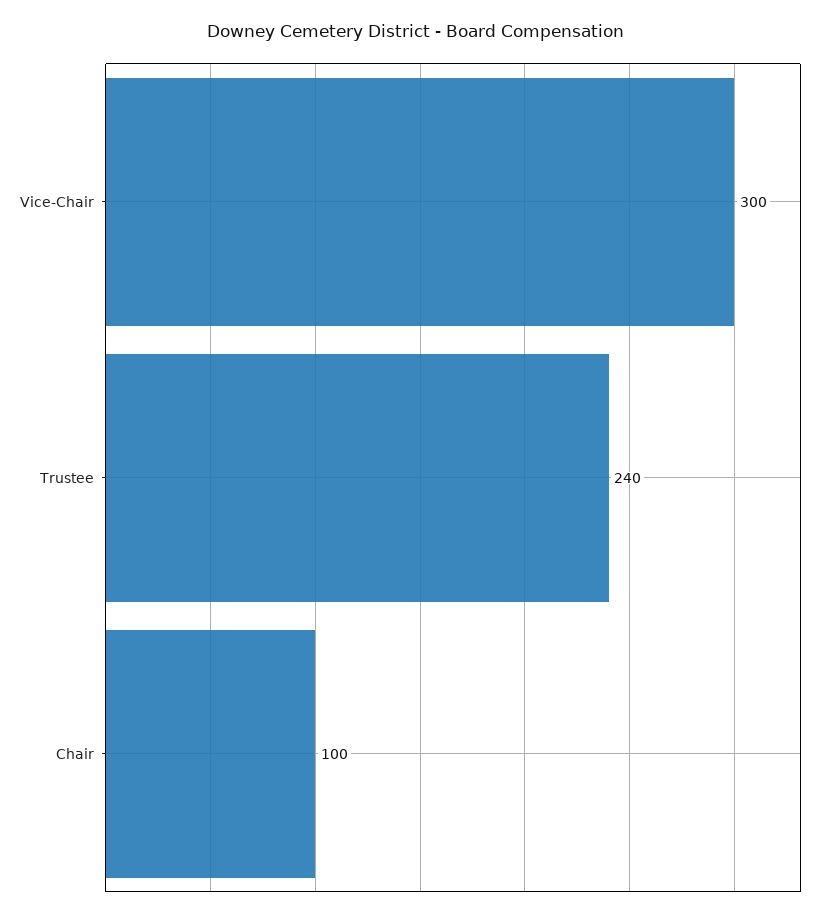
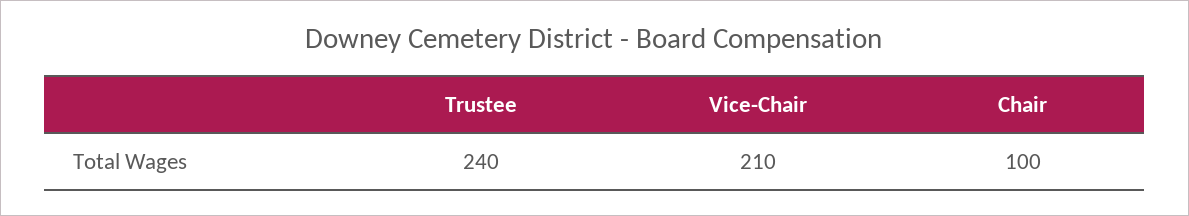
  {
-   "Vice-Chair": 300,
+   "Vice-Chair": 210,
    "Trustee": 240,
    "Chair": 100
  }

